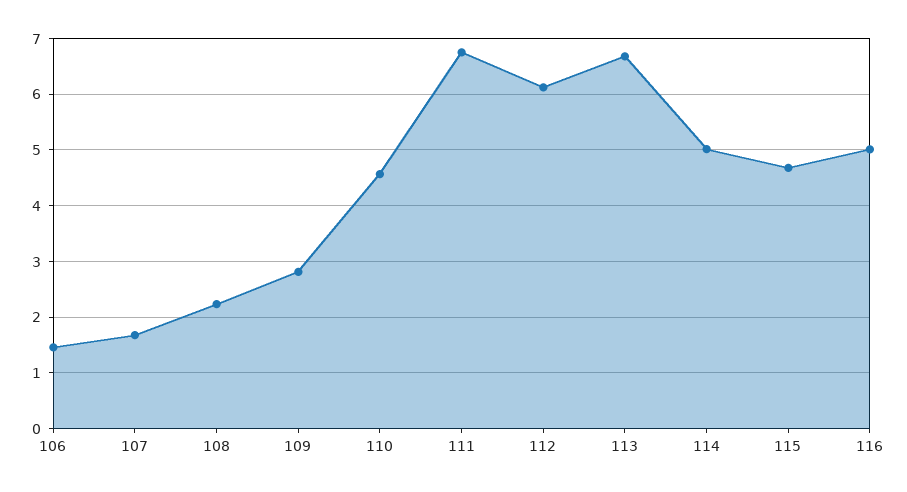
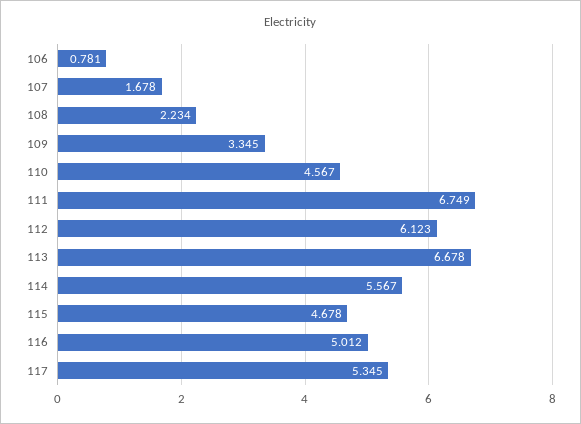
  {
-   "106": 1.4,
+   "106": 0.781,
    "107": 1.678,
    "108": 2.234,
-   "109": 2.8,
+   "109": 3.345,
    "110": 4.567,
    "111": 6.749,
    "112": 6.123,
    "113": 6.678,
-   "114": 5,
+   "114": 5.567,
    "115": 4.678,
-   "116": 5.012
+   "116": 5.012,
+   "117": 5.345
  }

